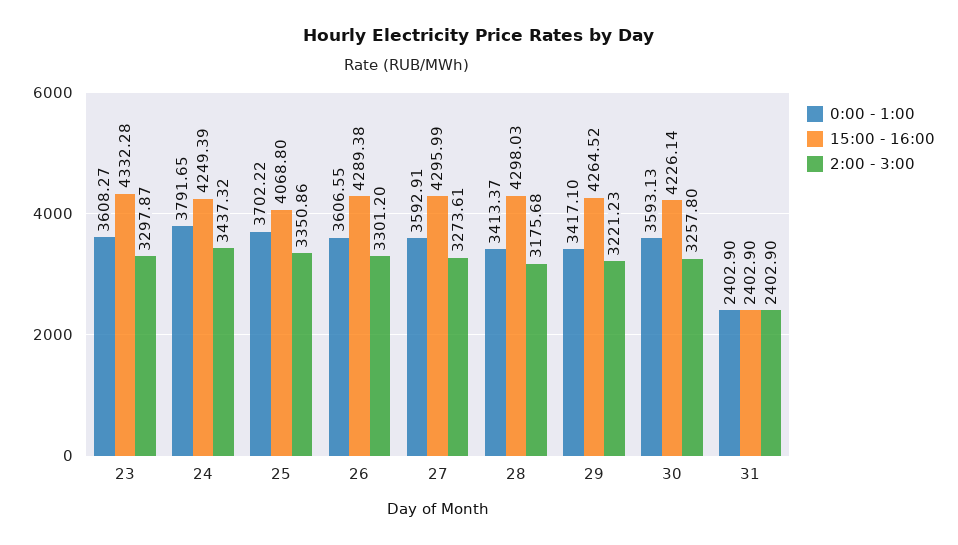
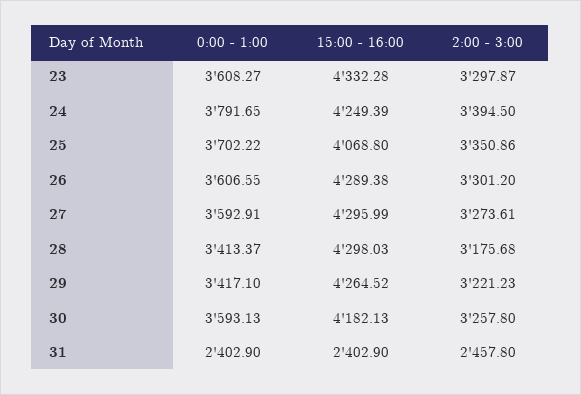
  {
    "0:00 - 1:00": {
      "23": 3608.27,
      "24": 3791.65,
      "25": 3702.22,
      "26": 3606.55,
      "27": 3592.91,
      "28": 3413.37,
      "29": 3417.1,
      "30": 3593.13,
      "31": 2402.9
    },
    "15:00 - 16:00": {
      "23": 4332.28,
      "24": 4249.39,
      "25": 4068.8,
      "26": 4289.38,
      "27": 4295.99,
      "28": 4298.03,
      "29": 4264.52,
-     "30": 4226.14,
+     "30": 4182.13,
      "31": 2402.9
    },
    "2:00 - 3:00": {
      "23": 3297.87,
-     "24": 3437.32,
+     "24": 3394.5,
      "25": 3350.86,
      "26": 3301.2,
      "27": 3273.61,
      "28": 3175.68,
      "29": 3221.23,
      "30": 3257.8,
-     "31": 2402.9
+     "31": 2457.8
    }
  }

